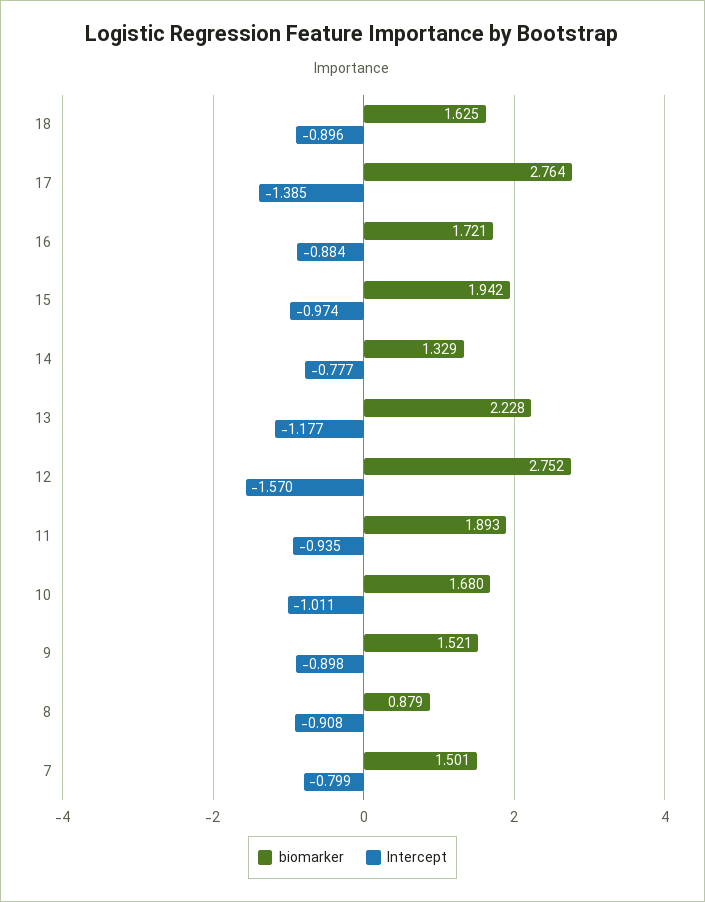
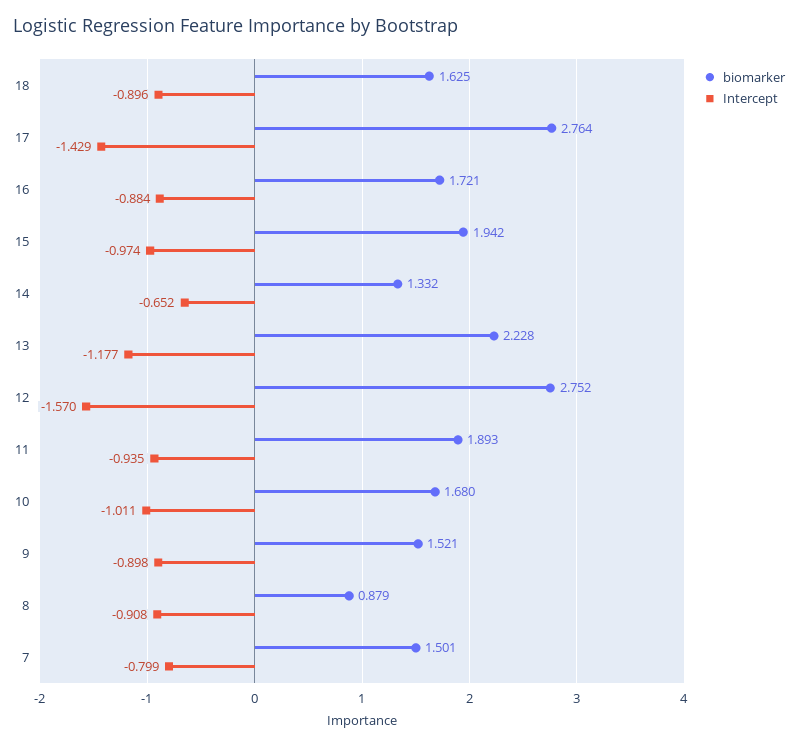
  {
    "biomarker": {
      "18": 1.625,
      "17": 2.764,
      "16": 1.721,
      "15": 1.942,
-     "14": 1.329,
+     "14": 1.332,
      "13": 2.228,
      "12": 2.752,
      "11": 1.893,
      "10": 1.68,
      "9": 1.521,
      "8": 0.879,
      "7": 1.501
    },
    "Intercept": {
      "18": -0.896,
-     "17": -1.385,
+     "17": -1.429,
      "16": -0.884,
      "15": -0.974,
-     "14": -0.777,
+     "14": -0.652,
      "13": -1.177,
      "12": -1.57,
      "11": -0.935,
      "10": -1.011,
      "9": -0.898,
      "8": -0.908,
      "7": -0.799
    }
  }

